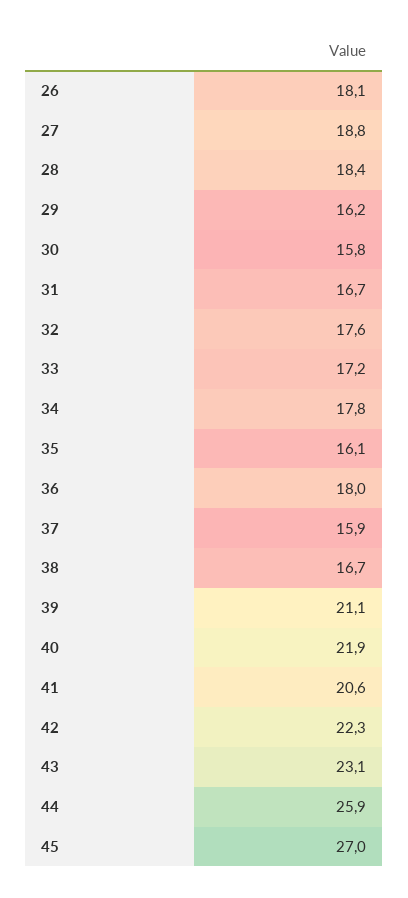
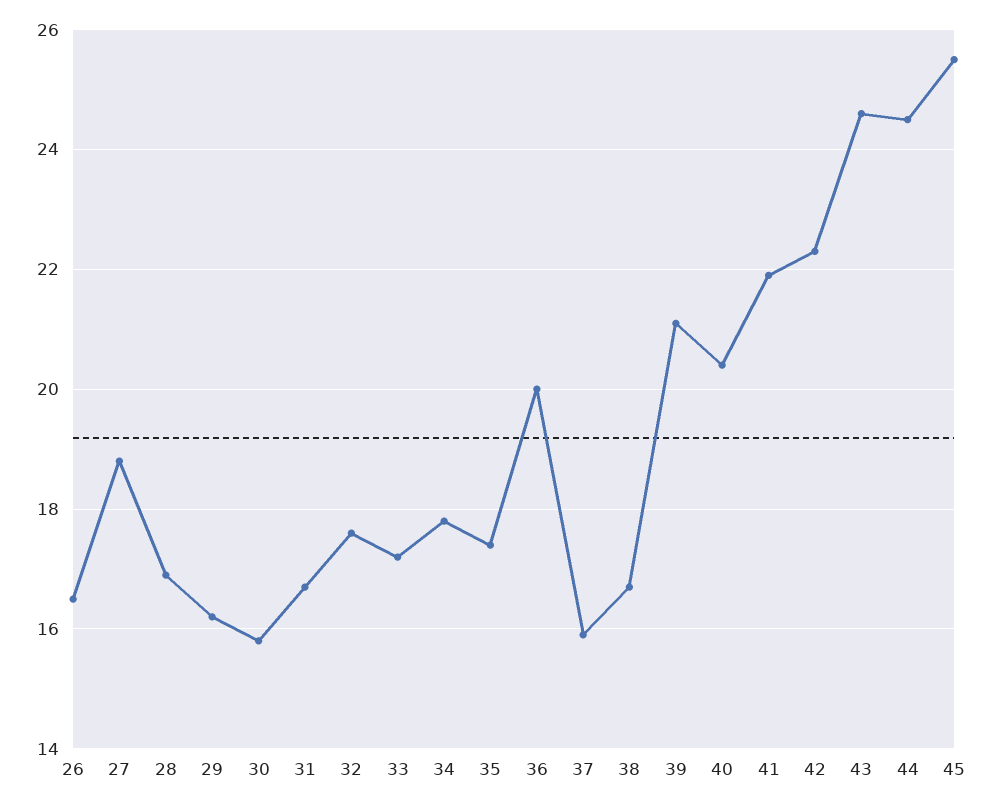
  {
-   "26": 18.1,
+   "26": 16.5,
    "27": 18.8,
-   "28": 18.4,
+   "28": 17,
    "29": 16.2,
    "30": 15.8,
    "31": 16.7,
    "32": 17.6,
    "33": 17.2,
    "34": 17.8,
-   "35": 16.1,
+   "35": 17.5,
-   "36": 18,
+   "36": 20,
    "37": 15.9,
    "38": 16.7,
    "39": 21.1,
-   "40": 21.9,
+   "40": 20.5,
-   "41": 20.6,
+   "41": 22,
    "42": 22.3,
-   "43": 23.1,
+   "43": 24.5,
-   "44": 25.9,
+   "44": 24.5,
-   "45": 27
+   "45": 25.5
  }

